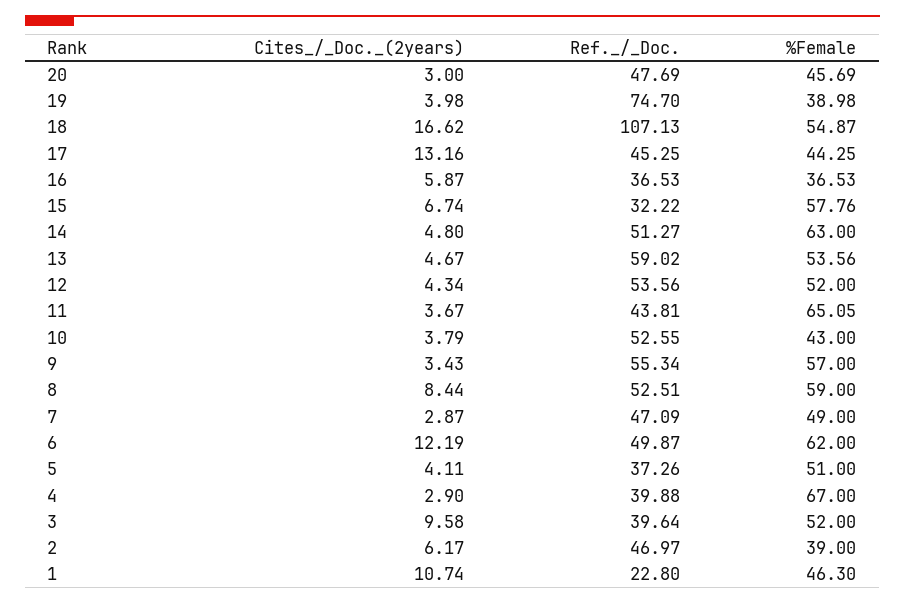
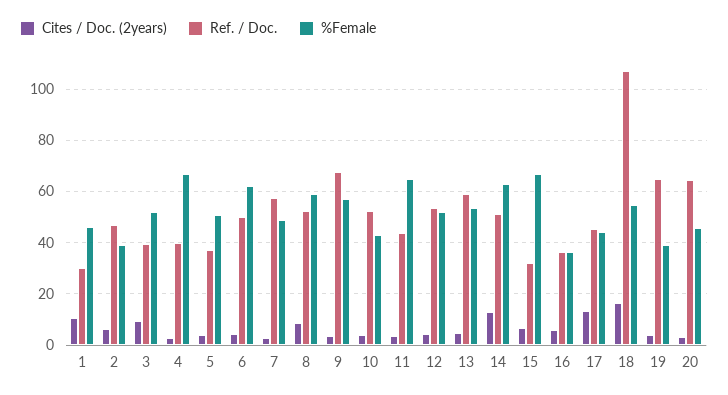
  {
    "Cites_/_Doc._(2years)": {
      "20": 3,
      "19": 3.98,
      "18": 16.62,
      "17": 13.16,
      "16": 5.87,
      "15": 6.74,
-     "14": 4.8,
+     "14": 12.5,
      "13": 4.67,
      "12": 4.34,
      "11": 3.67,
      "10": 3.79,
      "9": 3.43,
      "8": 8.44,
      "7": 2.87,
-     "6": 12.19,
+     "6": 5,
      "5": 4.11,
      "4": 2.9,
      "3": 9.58,
      "2": 6.17,
      "1": 10.74
    },
    "Ref._/_Doc.": {
-     "20": 47.69,
+     "20": 65,
-     "19": 74.7,
+     "19": 65,
      "18": 107.13,
      "17": 45.25,
      "16": 36.53,
      "15": 32.22,
      "14": 51.27,
      "13": 59.02,
      "12": 53.56,
      "11": 43.81,
      "10": 52.55,
-     "9": 55.34,
+     "9": 67.5,
      "8": 52.51,
-     "7": 47.09,
+     "7": 57.5,
      "6": 49.87,
      "5": 37.26,
      "4": 39.88,
      "3": 39.64,
      "2": 46.97,
-     "1": 22.8
+     "1": 30
    },
    "%Female": {
      "20": 45.69,
      "19": 38.98,
      "18": 54.87,
      "17": 44.25,
      "16": 36.53,
-     "15": 57.76,
+     "15": 67.5,
      "14": 63,
      "13": 53.56,
      "12": 52,
      "11": 65.05,
      "10": 43,
      "9": 57,
      "8": 59,
      "7": 49,
      "6": 62,
      "5": 51,
      "4": 67,
      "3": 52,
      "2": 39,
      "1": 46.3
    }
  }

